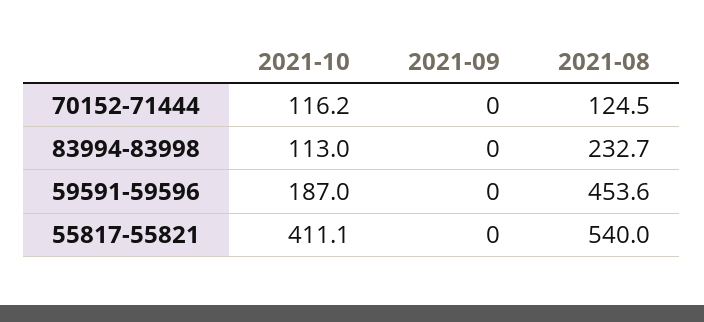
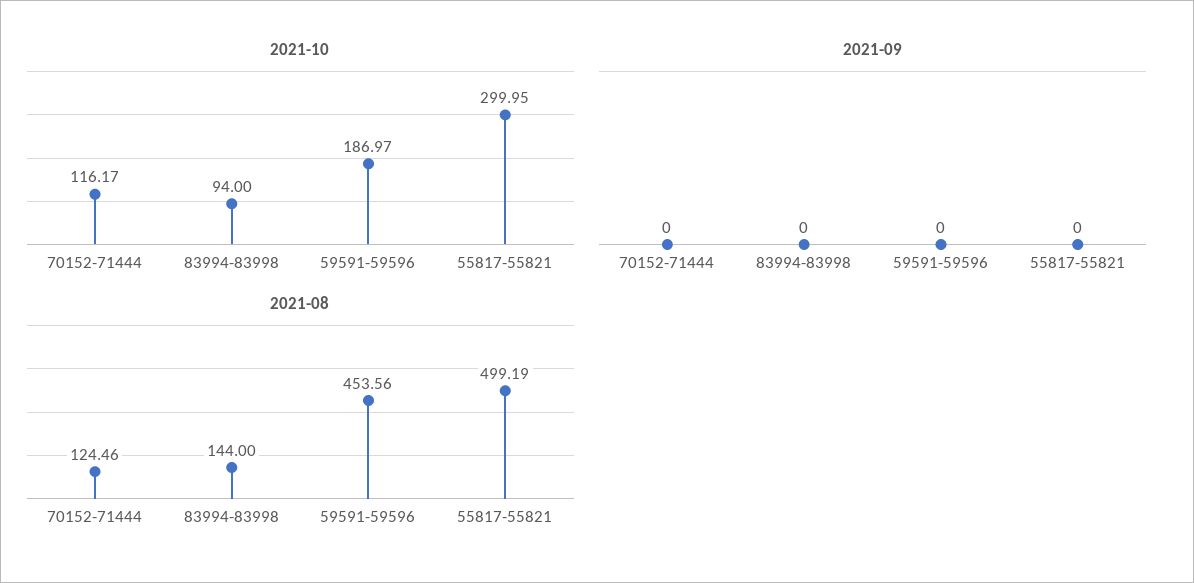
  {
    "2021-10": {
      "70152-71444": 116.17,
-     "83994-83998": 113,
+     "83994-83998": 94,
      "59591-59596": 186.97,
-     "55817-55821": 411.1
+     "55817-55821": 299.95
    },
    "2021-09": {
      "70152-71444": 0,
      "83994-83998": 0,
      "59591-59596": 0,
      "55817-55821": 0
    },
    "2021-08": {
      "70152-71444": 124.46,
-     "83994-83998": 232.7,
+     "83994-83998": 144,
      "59591-59596": 453.56,
-     "55817-55821": 540
+     "55817-55821": 499.19
    }
  }

